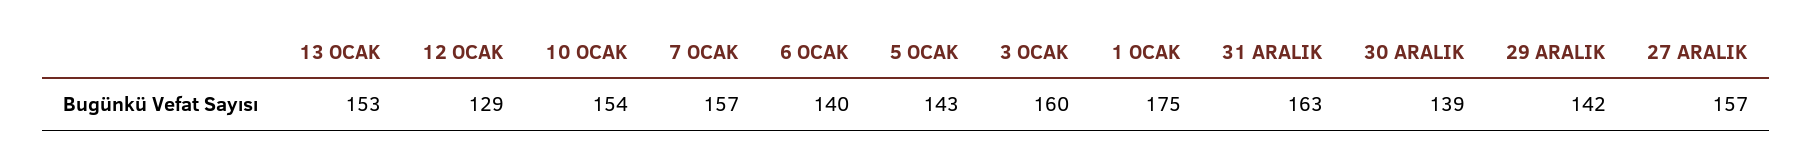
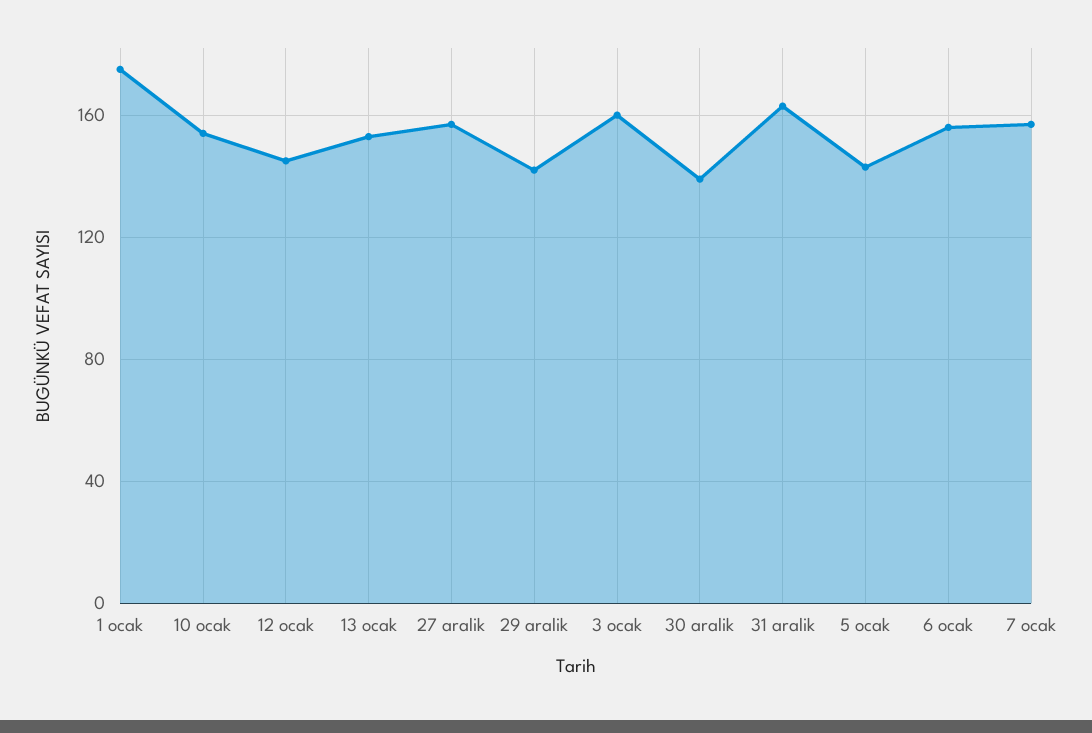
  {
    "13 OCAK": 153,
-   "12 OCAK": 129,
+   "12 OCAK": 145,
    "10 OCAK": 154,
    "7 OCAK": 157,
-   "6 OCAK": 140,
+   "6 OCAK": 155,
    "5 OCAK": 143,
    "3 OCAK": 160,
    "1 OCAK": 175,
    "31 ARALIK": 163,
    "30 ARALIK": 139,
    "29 ARALIK": 142,
    "27 ARALIK": 157
  }

